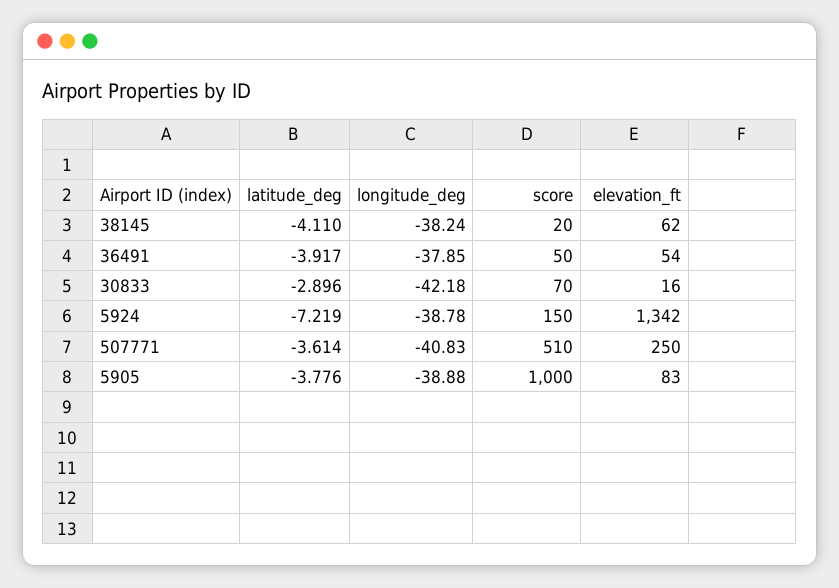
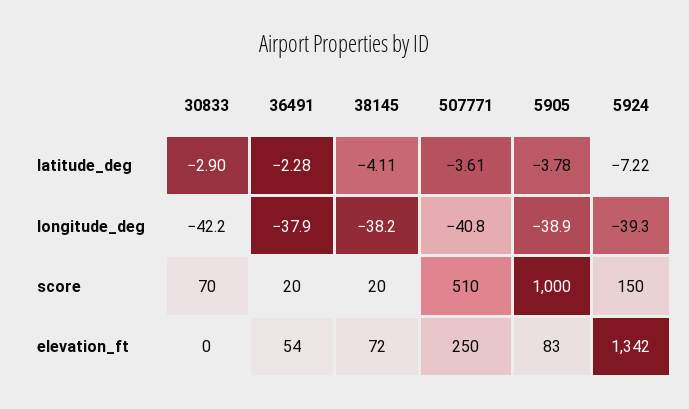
  {
    "latitude_deg": {
      "38145": -4.11,
-     "36491": -3.917,
+     "36491": -2.28,
      "30833": -2.896,
      "5924": -7.219,
      "507771": -3.614,
      "5905": -3.776
    },
    "longitude_deg": {
      "38145": -38.24,
      "36491": -37.85,
      "30833": -42.18,
-     "5924": -38.78,
+     "5924": -39.3,
      "507771": -40.83,
      "5905": -38.88
    },
    "score": {
      "38145": 20,
-     "36491": 50,
+     "36491": 20,
      "30833": 70,
      "5924": 150,
      "507771": 510,
      "5905": 1000
    },
    "elevation_ft": {
-     "38145": 62,
+     "38145": 72,
      "36491": 54,
-     "30833": 16,
+     "30833": 0,
      "5924": 1342,
      "507771": 250,
      "5905": 83
    }
  }

